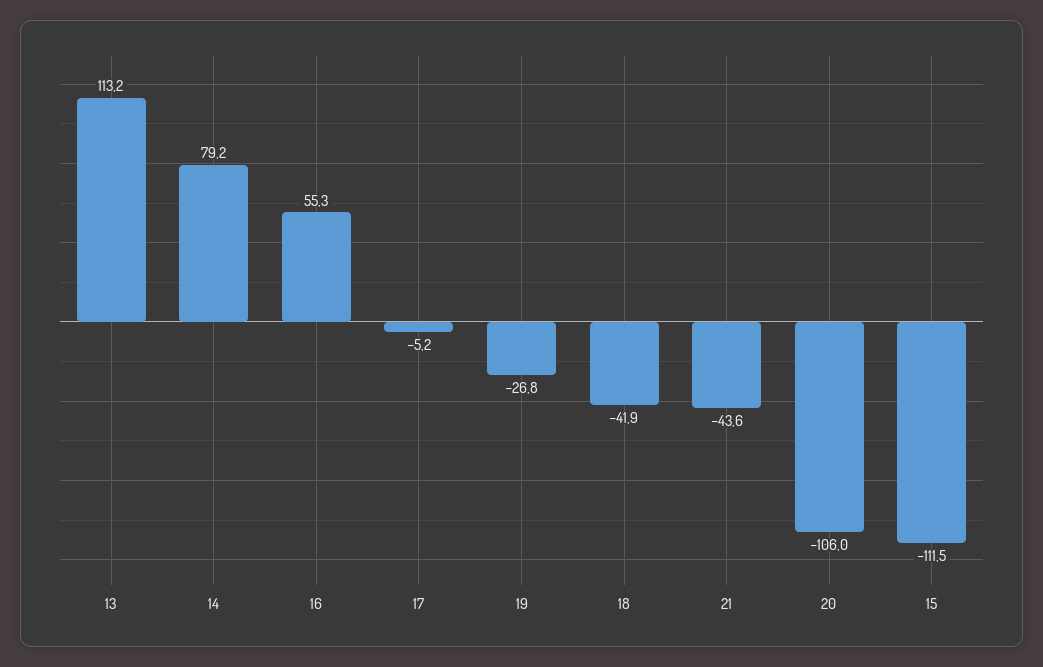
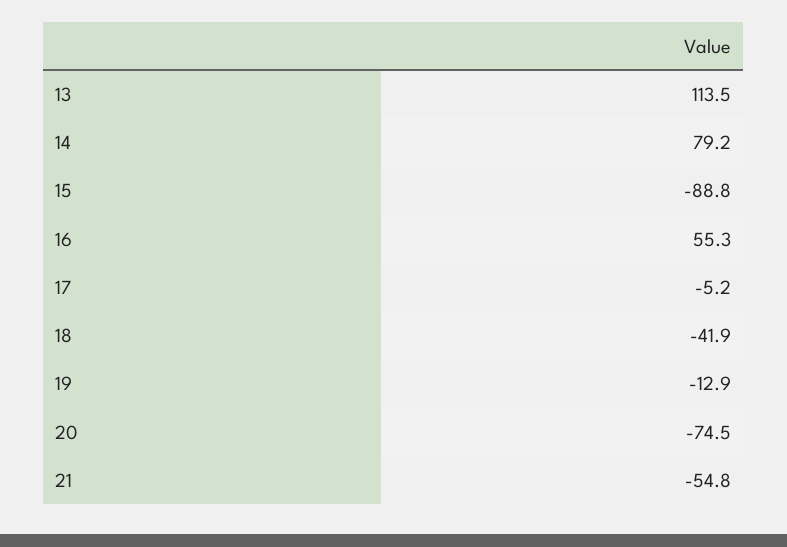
  {
-   "13": 113.2,
+   "13": 113.5,
    "14": 79.2,
    "16": 55.3,
    "17": -5.2,
-   "19": -26.8,
+   "19": -12.9,
    "18": -41.9,
-   "21": -43.6,
+   "21": -54.8,
-   "20": -106,
+   "20": -74.5,
-   "15": -111.5
+   "15": -88.8
  }

